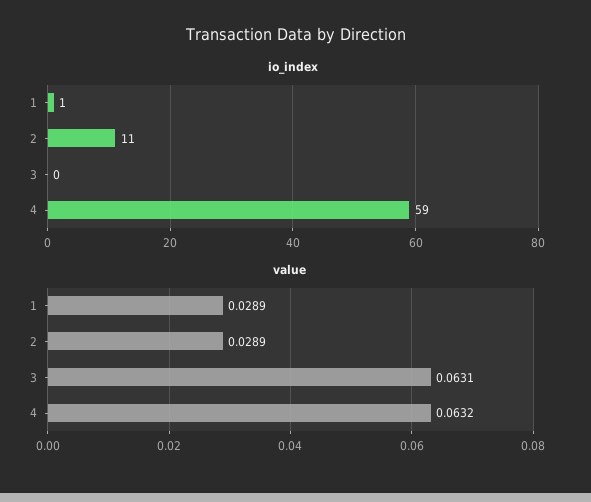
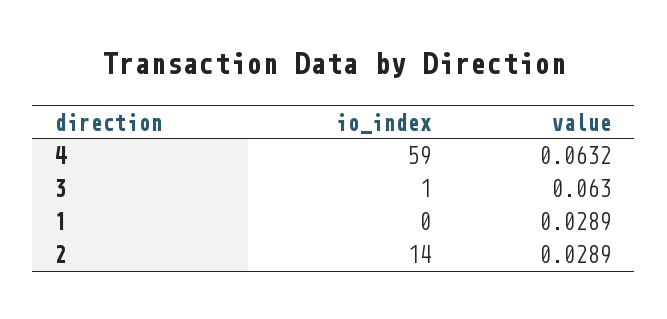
  {
    "io_index": {
-     "1": 1,
+     "1": 0,
-     "2": 11,
+     "2": 14,
-     "3": 0,
+     "3": 1,
      "4": 59
    },
    "value": {
      "1": 0.0289,
      "2": 0.0289,
-     "3": 0.0631,
+     "3": 0.063,
      "4": 0.0632
    }
  }

